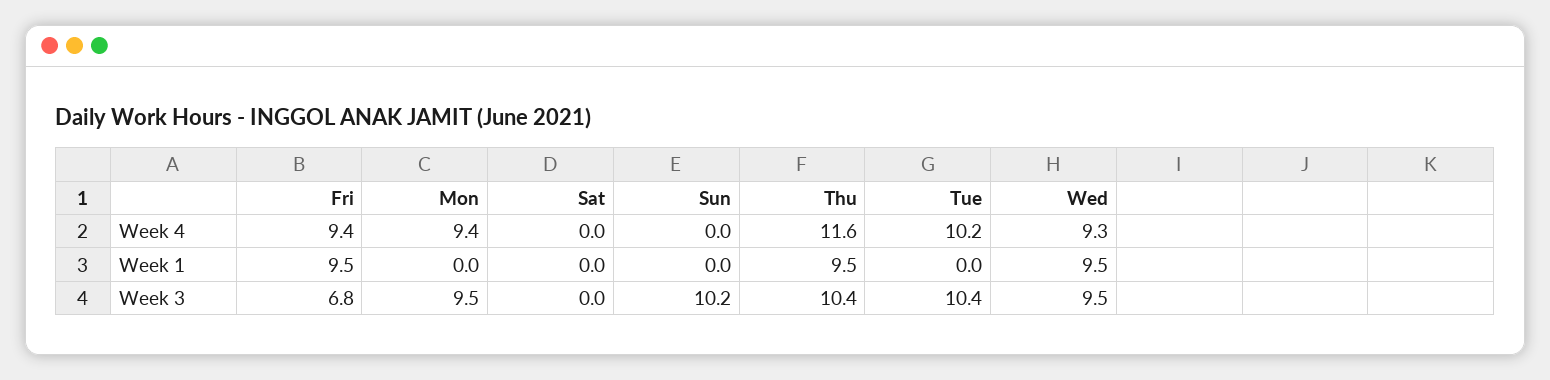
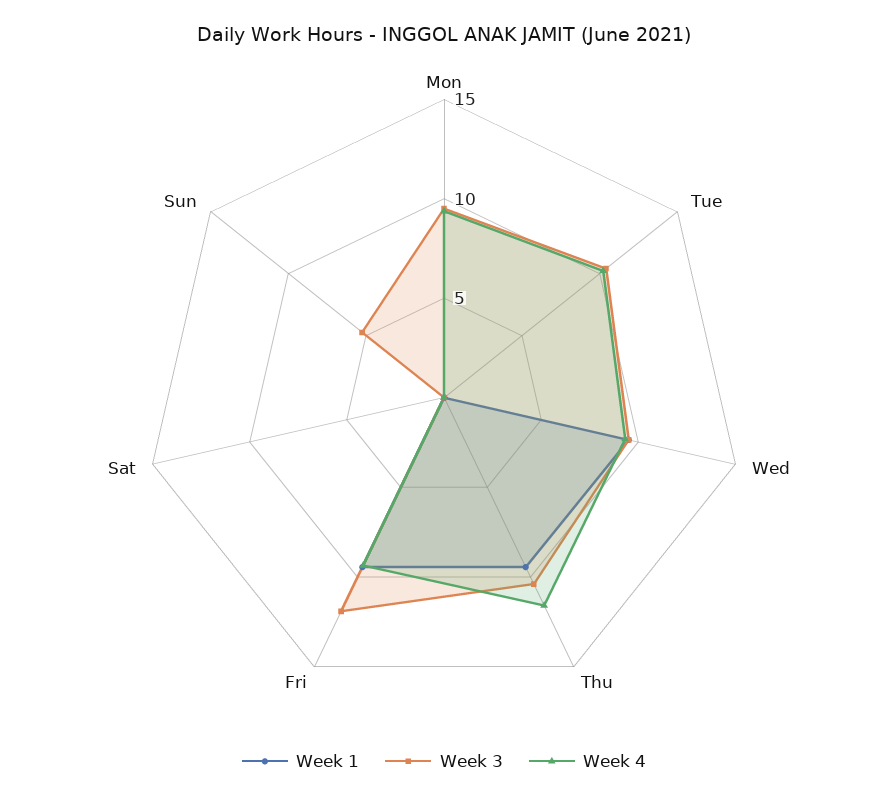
  {
    "Week 4": {
      "Fri": 9.4,
      "Mon": 9.4,
      "Sat": 0,
      "Sun": 0,
      "Thu": 11.6,
      "Tue": 10.2,
      "Wed": 9.3
    },
    "Week 1": {
      "Fri": 9.5,
      "Mon": 0,
      "Sat": 0,
      "Sun": 0,
      "Thu": 9.5,
      "Tue": 0,
      "Wed": 9.5
    },
    "Week 3": {
-     "Fri": 6.8,
+     "Fri": 12,
      "Mon": 9.5,
      "Sat": 0,
-     "Sun": 10.2,
+     "Sun": 5,
      "Thu": 10.4,
      "Tue": 10.4,
      "Wed": 9.5
    }
  }

